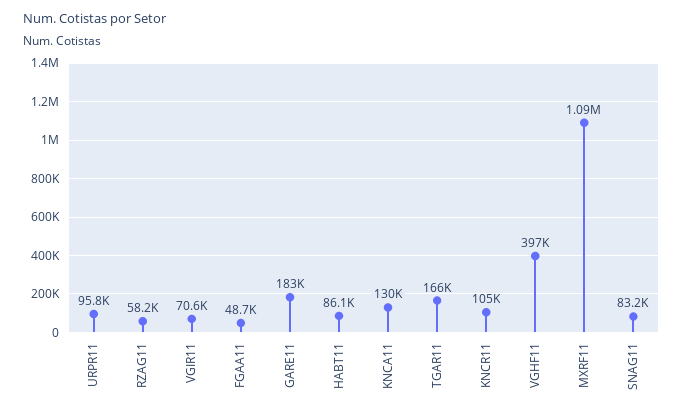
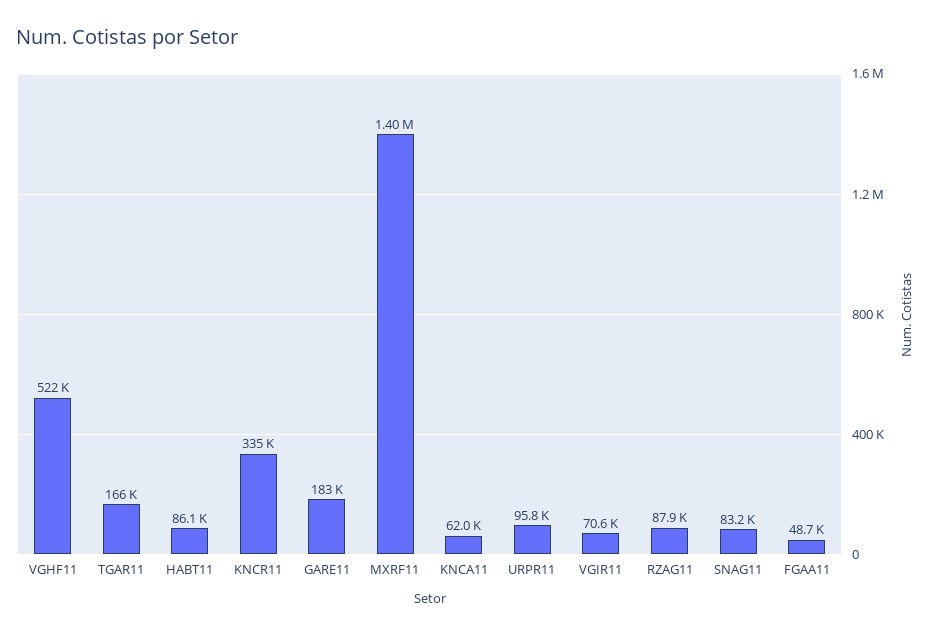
  {
    "URPR11": 95800,
-   "RZAG11": 58200,
+   "RZAG11": 87900,
    "VGIR11": 70600,
    "FGAA11": 48700,
    "GARE11": 183000,
    "HABT11": 86100,
-   "KNCA11": 130000,
+   "KNCA11": 62000,
    "TGAR11": 166000,
-   "KNCR11": 105000,
+   "KNCR11": 335000,
-   "VGHF11": 397000,
+   "VGHF11": 522000,
-   "MXRF11": 1090000,
+   "MXRF11": 1400000,
    "SNAG11": 83200
  }

